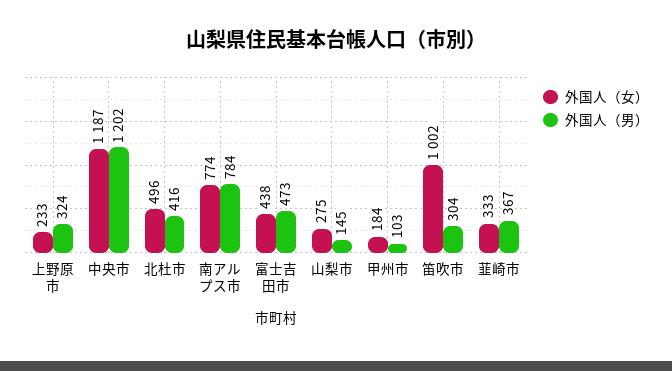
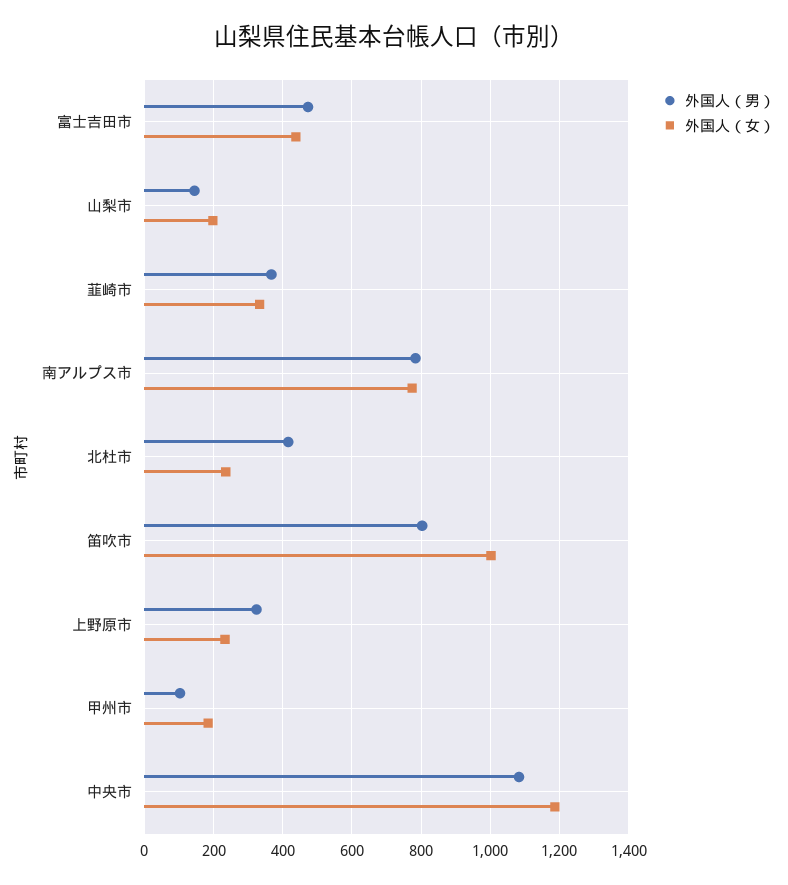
  {
    "外国人（女）": {
      "上野原市": 233,
      "中央市": 1187,
-     "北杜市": 496,
+     "北杜市": 240,
      "南アルプス市": 774,
      "富士吉田市": 438,
-     "山梨市": 275,
+     "山梨市": 200,
      "甲州市": 184,
      "笛吹市": 1002,
      "韮崎市": 333
    },
    "外国人（男）": {
      "上野原市": 324,
-     "中央市": 1202,
+     "中央市": 1080,
      "北杜市": 416,
      "南アルプス市": 784,
      "富士吉田市": 473,
      "山梨市": 145,
      "甲州市": 103,
-     "笛吹市": 304,
+     "笛吹市": 800,
      "韮崎市": 367
    }
  }

